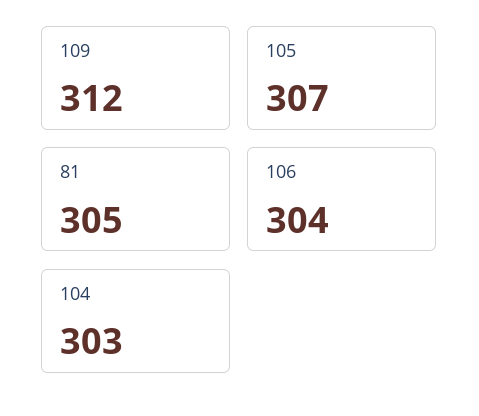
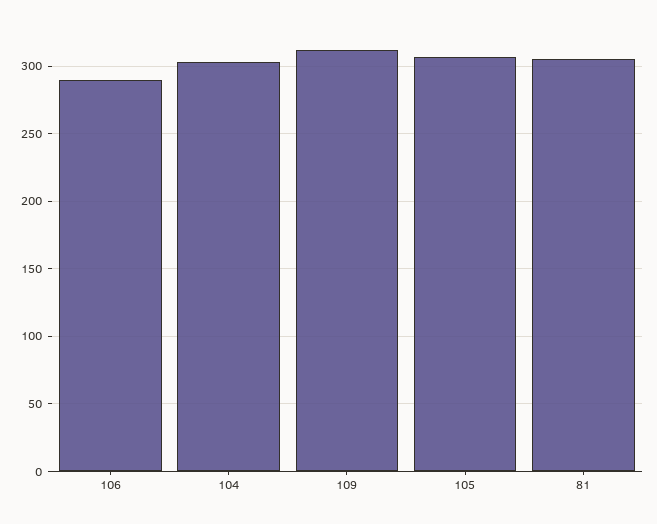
  {
    "109": 312,
    "105": 307,
    "81": 305,
-   "106": 304,
+   "106": 290,
    "104": 303
  }

